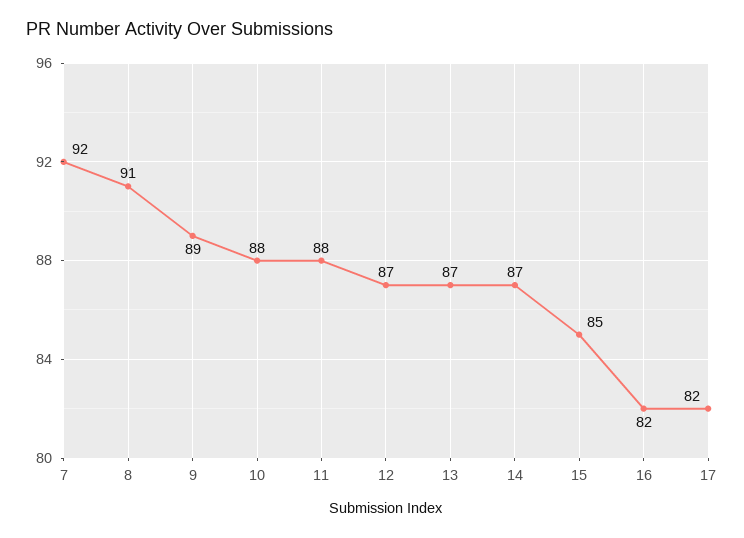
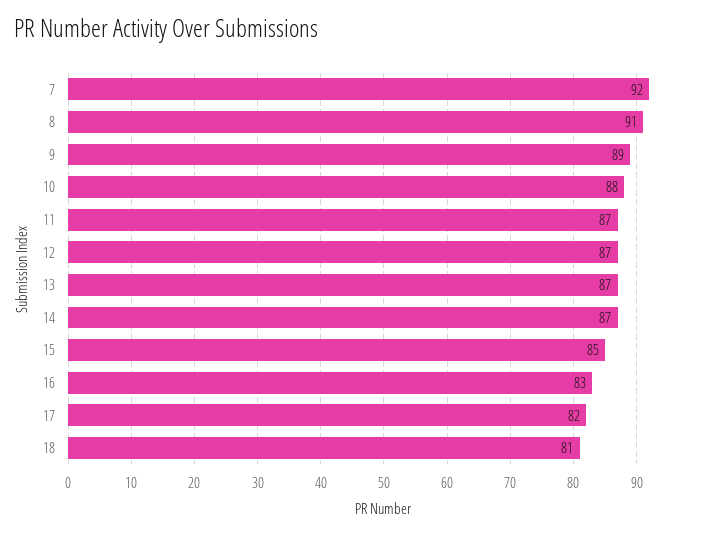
  {
    "7": 92,
    "8": 91,
    "9": 89,
    "10": 88,
-   "11": 88,
+   "11": 87,
    "12": 87,
    "13": 87,
    "14": 87,
    "15": 85,
-   "16": 82,
+   "16": 83,
-   "17": 82
+   "17": 82,
+   "18": 81
  }

